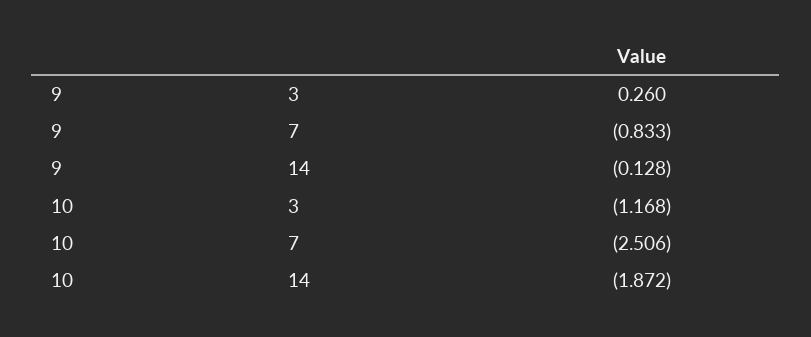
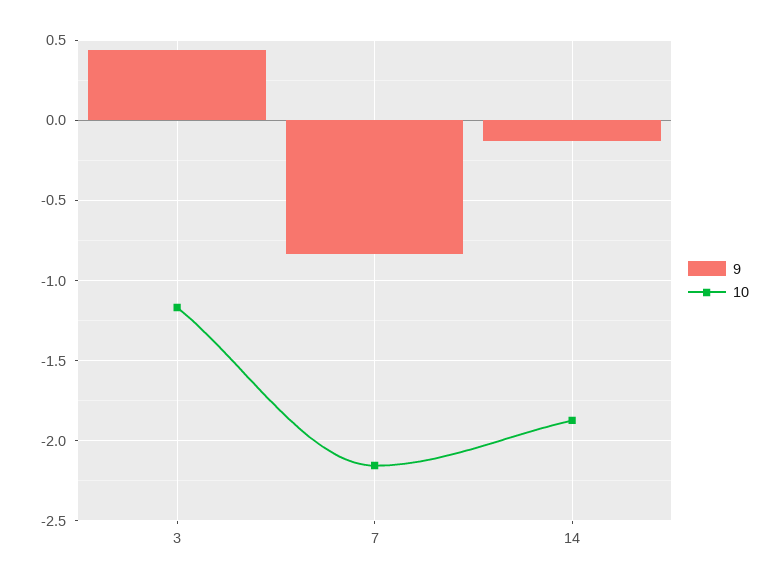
  {
    "9": {
-     "3": 0.26,
+     "3": 0.45,
      "7": -0.833,
      "14": -0.128
    },
    "10": {
      "3": -1.168,
-     "7": -2.506,
+     "7": -2.15,
      "14": -1.872
    }
  }

